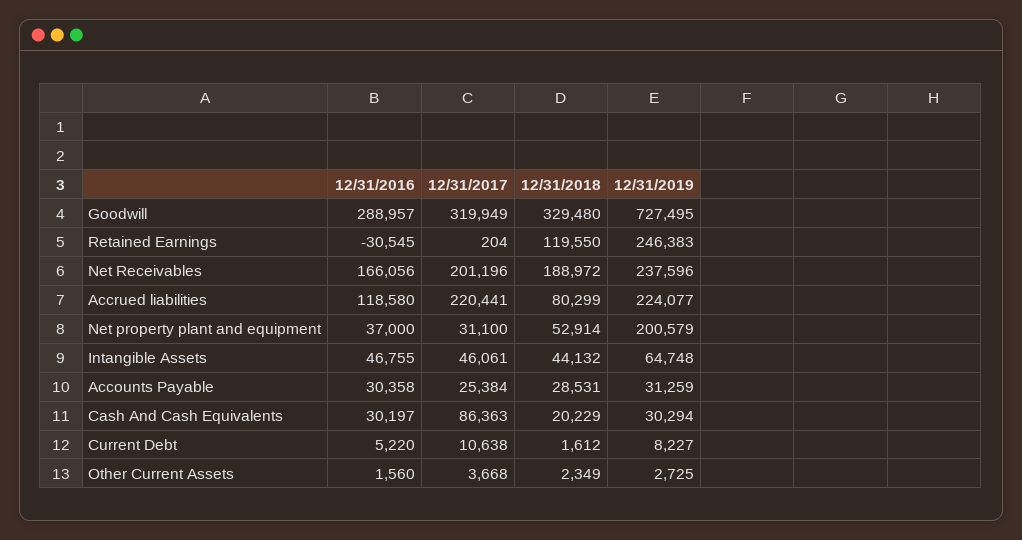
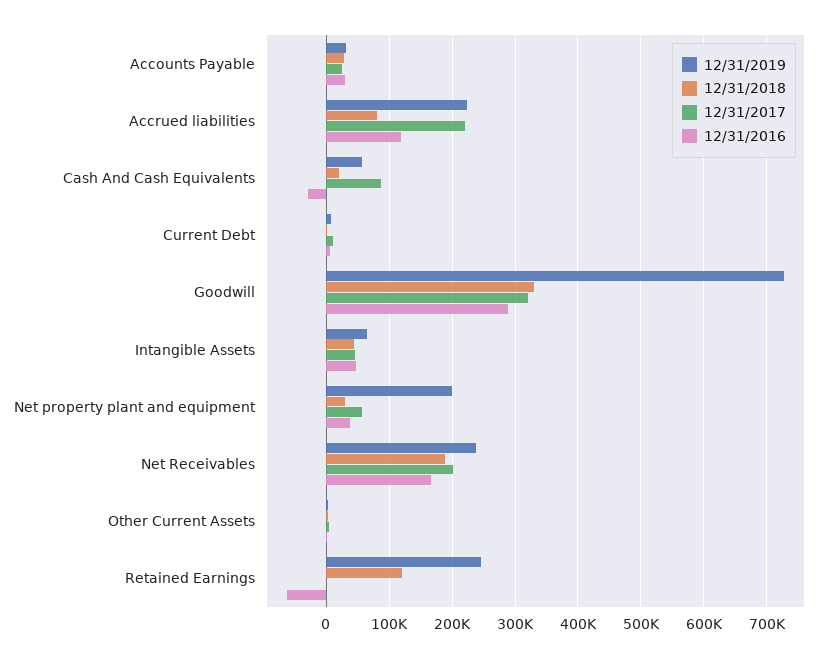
  {
    "12/31/2016": {
      "Goodwill": 288957,
-     "Retained Earnings": -30545,
+     "Retained Earnings": -60000,
      "Net Receivables": 166056,
      "Accrued liabilities": 118580,
      "Net property plant and equipment": 37000,
      "Intangible Assets": 46755,
      "Accounts Payable": 30358,
-     "Cash And Cash Equivalents": 30197,
+     "Cash And Cash Equivalents": -30000,
      "Current Debt": 5220,
      "Other Current Assets": 1560
    },
    "12/31/2017": {
      "Goodwill": 319949,
      "Retained Earnings": 204,
      "Net Receivables": 201196,
      "Accrued liabilities": 220441,
-     "Net property plant and equipment": 31100,
+     "Net property plant and equipment": 60000,
      "Intangible Assets": 46061,
      "Accounts Payable": 25384,
      "Cash And Cash Equivalents": 86363,
      "Current Debt": 10638,
      "Other Current Assets": 3668
    },
    "12/31/2018": {
      "Goodwill": 329480,
      "Retained Earnings": 119550,
      "Net Receivables": 188972,
      "Accrued liabilities": 80299,
-     "Net property plant and equipment": 52914,
+     "Net property plant and equipment": 30000,
      "Intangible Assets": 44132,
      "Accounts Payable": 28531,
      "Cash And Cash Equivalents": 20229,
      "Current Debt": 1612,
      "Other Current Assets": 2349
    },
    "12/31/2019": {
      "Goodwill": 727495,
      "Retained Earnings": 246383,
      "Net Receivables": 237596,
      "Accrued liabilities": 224077,
      "Net property plant and equipment": 200579,
      "Intangible Assets": 64748,
      "Accounts Payable": 31259,
-     "Cash And Cash Equivalents": 30294,
+     "Cash And Cash Equivalents": 60000,
      "Current Debt": 8227,
      "Other Current Assets": 2725
    }
  }

